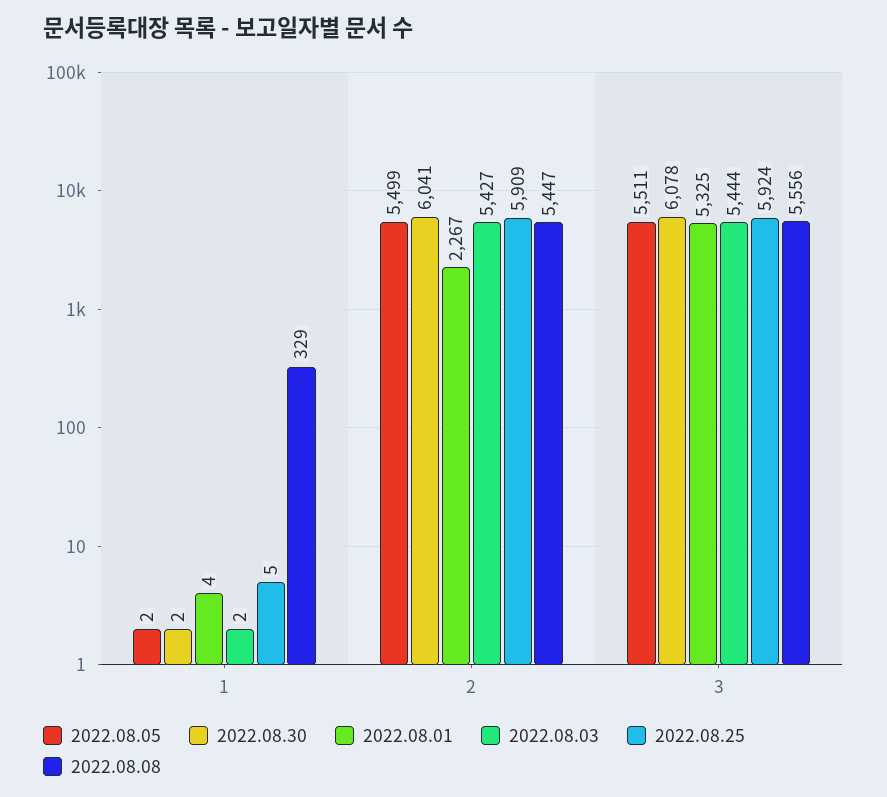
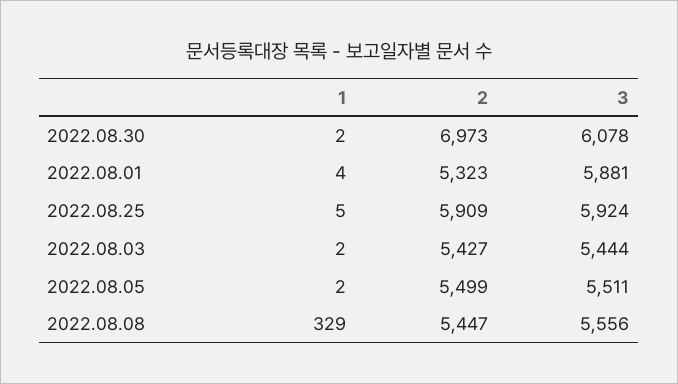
  {
    "2022.08.05": {
      "1": 2,
      "2": 5499,
      "3": 5511
    },
    "2022.08.30": {
      "1": 2,
-     "2": 6041,
+     "2": 6973,
      "3": 6078
    },
    "2022.08.01": {
      "1": 4,
-     "2": 2267,
+     "2": 5323,
-     "3": 5325
+     "3": 5881
    },
    "2022.08.03": {
      "1": 2,
      "2": 5427,
      "3": 5444
    },
    "2022.08.25": {
      "1": 5,
      "2": 5909,
      "3": 5924
    },
    "2022.08.08": {
      "1": 329,
      "2": 5447,
      "3": 5556
    }
  }

